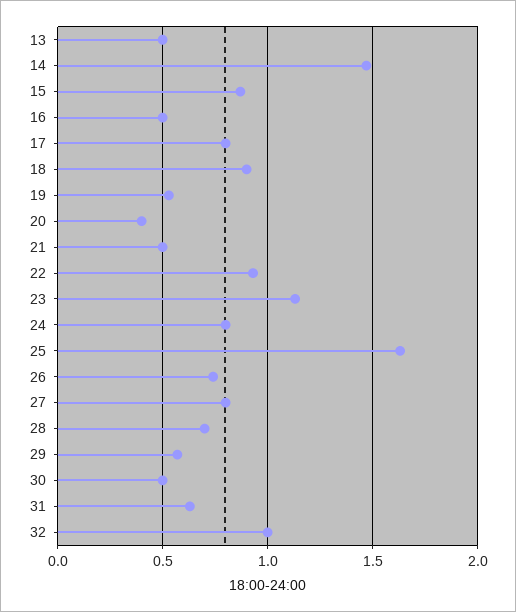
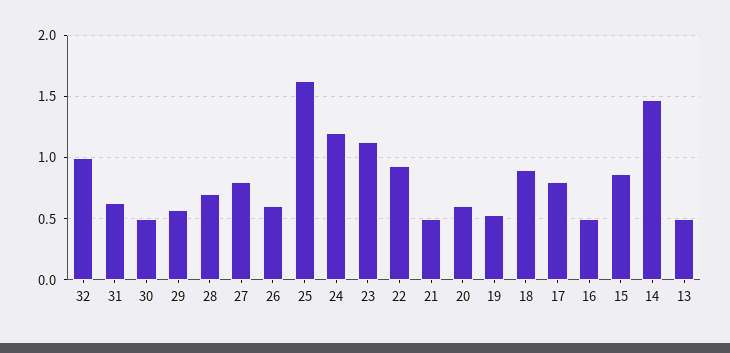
  {
    "13": 0.5,
    "14": 1.45,
    "15": 0.85,
    "16": 0.5,
    "17": 0.8,
    "18": 0.9,
    "19": 0.55,
-   "20": 0.4,
+   "20": 0.6,
    "21": 0.5,
    "22": 0.95,
    "23": 1.15,
-   "24": 0.8,
+   "24": 1.2,
    "25": 1.65,
-   "26": 0.75,
+   "26": 0.6,
    "27": 0.8,
    "28": 0.7,
    "29": 0.55,
    "30": 0.5,
    "31": 0.65,
    "32": 1
  }

